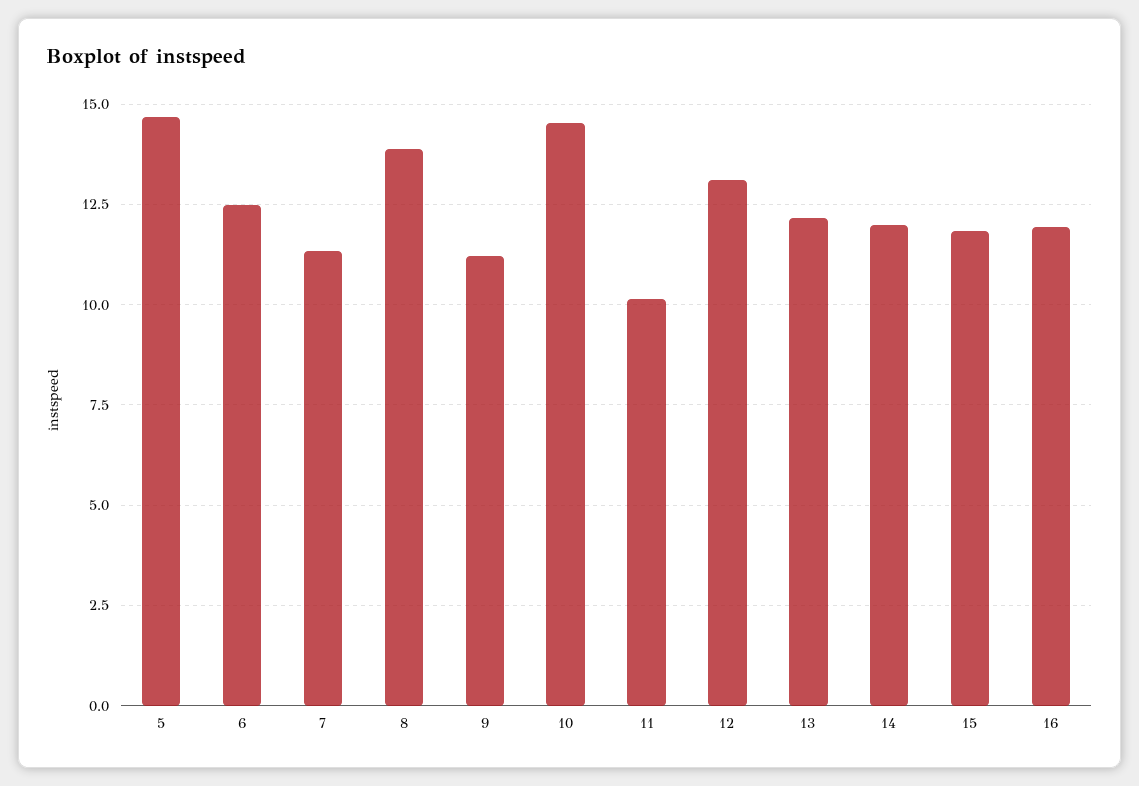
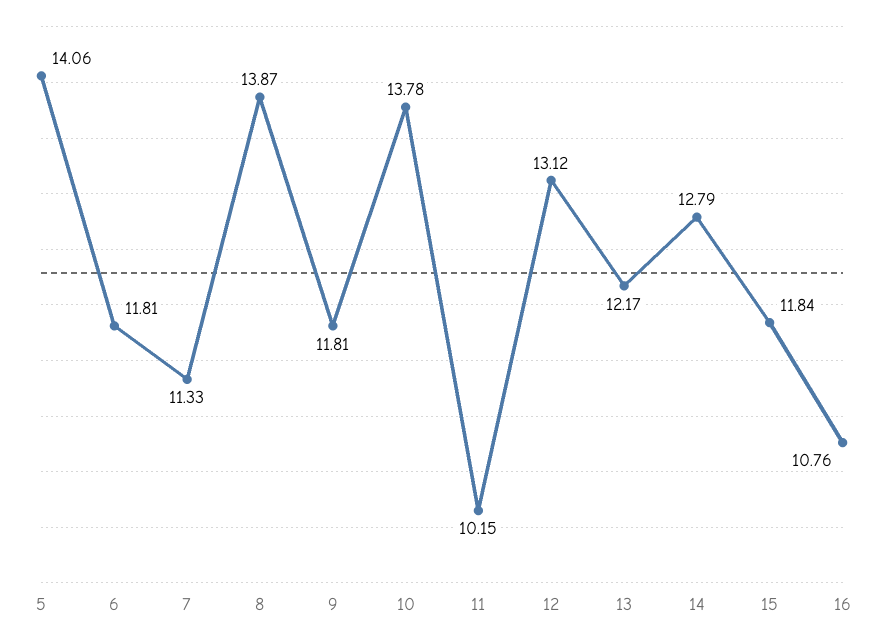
  {
-   "5": 14.75,
+   "5": 14.06,
-   "6": 12.5,
+   "6": 11.81,
    "7": 11.33,
    "8": 13.87,
-   "9": 11.25,
+   "9": 11.81,
-   "10": 14.5,
+   "10": 13.78,
    "11": 10.15,
    "12": 13.12,
    "13": 12.17,
-   "14": 12,
+   "14": 12.79,
    "15": 11.84,
-   "16": 12
+   "16": 10.76
  }

